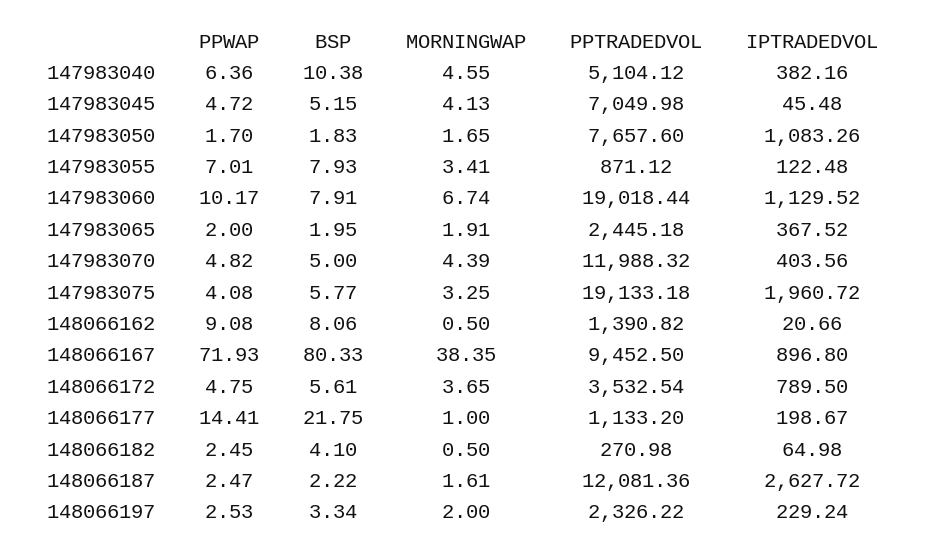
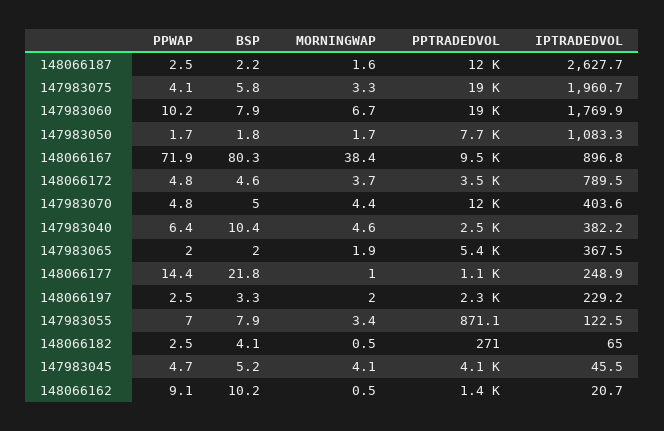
  {
    "PPWAP": {
      "147983040": 6.36,
      "147983045": 4.72,
      "147983050": 1.7,
      "147983055": 7.01,
      "147983060": 10.17,
      "147983065": 2,
      "147983070": 4.82,
      "147983075": 4.08,
      "148066162": 9.08,
      "148066167": 71.93,
      "148066172": 4.75,
      "148066177": 14.41,
      "148066182": 2.45,
      "148066187": 2.47,
      "148066197": 2.53
    },
    "BSP": {
      "147983040": 10.38,
      "147983045": 5.15,
      "147983050": 1.83,
      "147983055": 7.93,
      "147983060": 7.91,
      "147983065": 1.95,
      "147983070": 5,
      "147983075": 5.77,
-     "148066162": 8.06,
+     "148066162": 10.2,
      "148066167": 80.33,
-     "148066172": 5.61,
+     "148066172": 4.6,
      "148066177": 21.75,
      "148066182": 4.1,
      "148066187": 2.22,
      "148066197": 3.34
    },
    "MORNINGWAP": {
      "147983040": 4.55,
      "147983045": 4.13,
      "147983050": 1.65,
      "147983055": 3.41,
      "147983060": 6.74,
      "147983065": 1.91,
      "147983070": 4.39,
      "147983075": 3.25,
      "148066162": 0.5,
      "148066167": 38.35,
      "148066172": 3.65,
      "148066177": 1,
      "148066182": 0.5,
      "148066187": 1.61,
      "148066197": 2
    },
    "PPTRADEDVOL": {
-     "147983040": 5104.12,
+     "147983040": 2500,
-     "147983045": 7049.98,
+     "147983045": 4100,
      "147983050": 7657.6,
      "147983055": 871.12,
      "147983060": 19018.44,
-     "147983065": 2445.18,
+     "147983065": 5400,
      "147983070": 11988.32,
      "147983075": 19133.18,
      "148066162": 1390.82,
      "148066167": 9452.5,
      "148066172": 3532.54,
      "148066177": 1133.2,
      "148066182": 270.98,
      "148066187": 12081.36,
      "148066197": 2326.22
    },
    "IPTRADEDVOL": {
      "147983040": 382.16,
      "147983045": 45.48,
      "147983050": 1083.26,
      "147983055": 122.48,
-     "147983060": 1129.52,
+     "147983060": 1769.9,
      "147983065": 367.52,
      "147983070": 403.56,
      "147983075": 1960.72,
      "148066162": 20.66,
      "148066167": 896.8,
      "148066172": 789.5,
-     "148066177": 198.67,
+     "148066177": 248.9,
      "148066182": 64.98,
      "148066187": 2627.72,
      "148066197": 229.24
    }
  }

